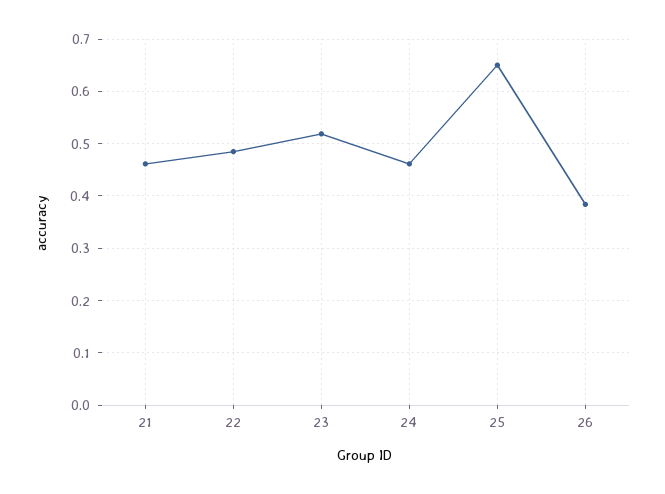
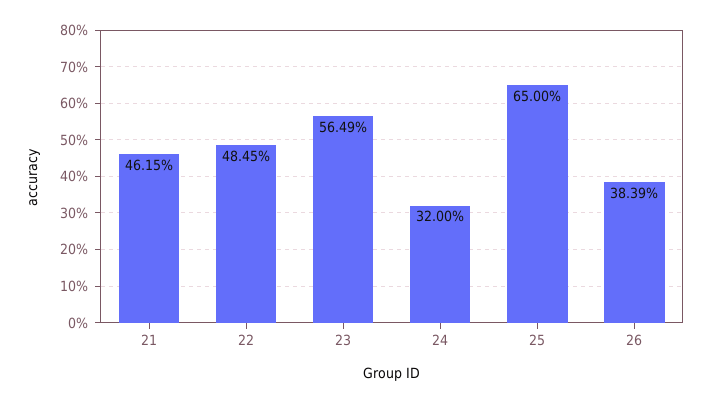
  {
    "21": 0.4615,
    "22": 0.4845,
-   "23": 0.52,
+   "23": 0.5649,
-   "24": 0.46,
+   "24": 0.32,
    "25": 0.65,
    "26": 0.3839
  }

